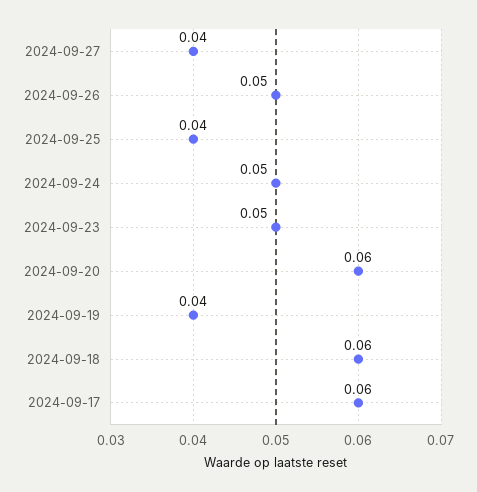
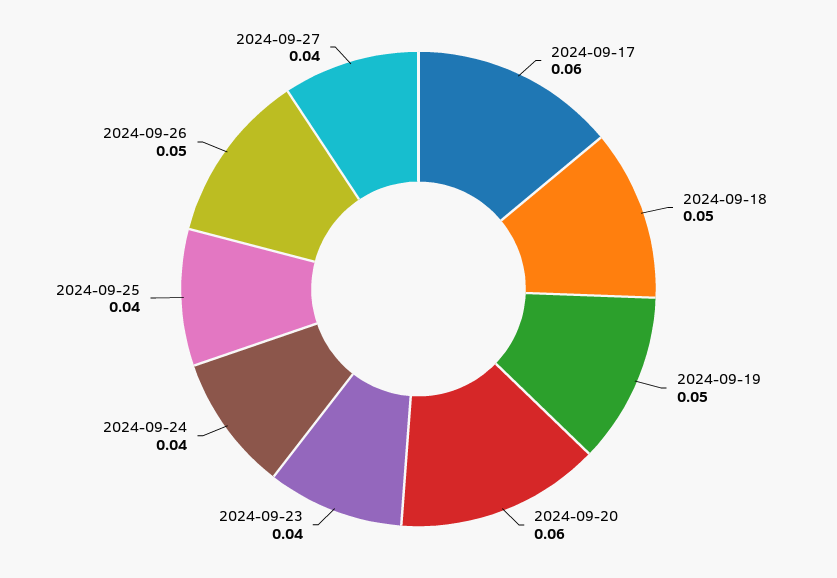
  {
    "2024-09-27": 0.04,
    "2024-09-26": 0.05,
    "2024-09-25": 0.04,
-   "2024-09-24": 0.05,
+   "2024-09-24": 0.04,
-   "2024-09-23": 0.05,
+   "2024-09-23": 0.04,
    "2024-09-20": 0.06,
-   "2024-09-19": 0.04,
+   "2024-09-19": 0.05,
-   "2024-09-18": 0.06,
+   "2024-09-18": 0.05,
    "2024-09-17": 0.06
  }

